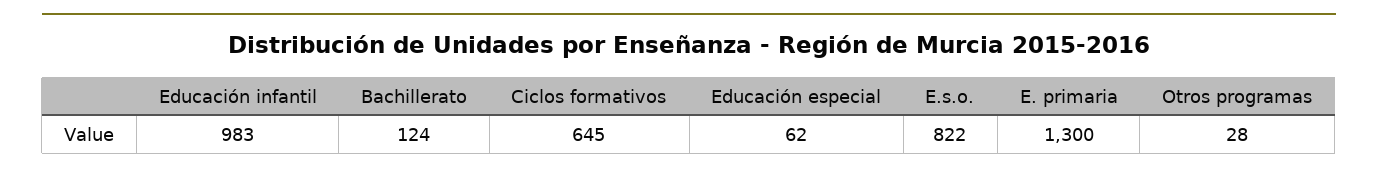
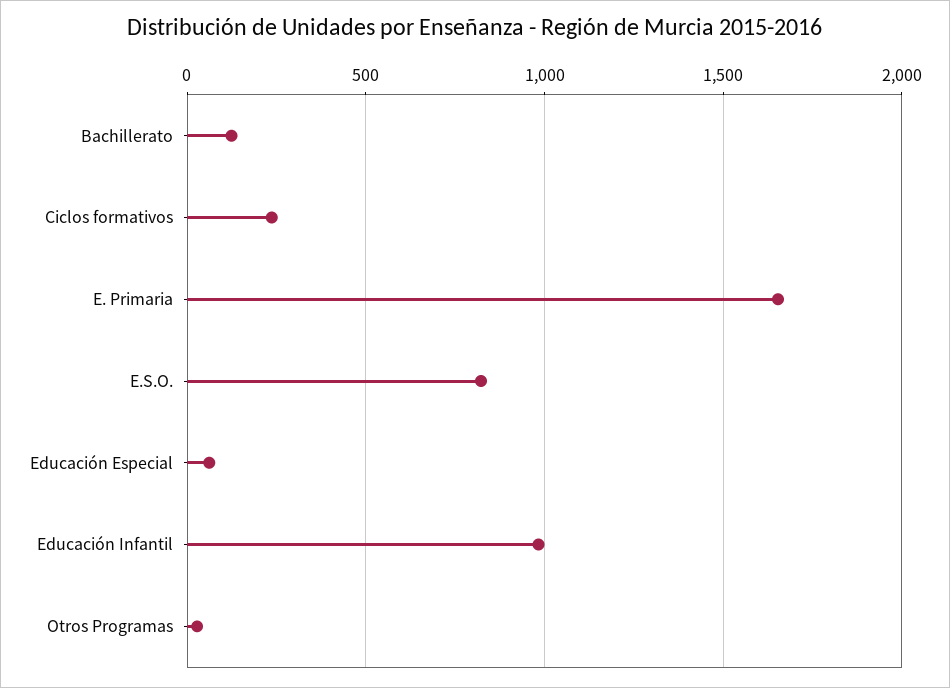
  {
    "Educación infantil": 983,
    "Bachillerato": 124,
-   "Ciclos formativos": 645,
+   "Ciclos formativos": 250,
    "Educación especial": 62,
    "E.s.o.": 822,
-   "E. primaria": 1300,
+   "E. primaria": 1650,
    "Otros programas": 28
  }

